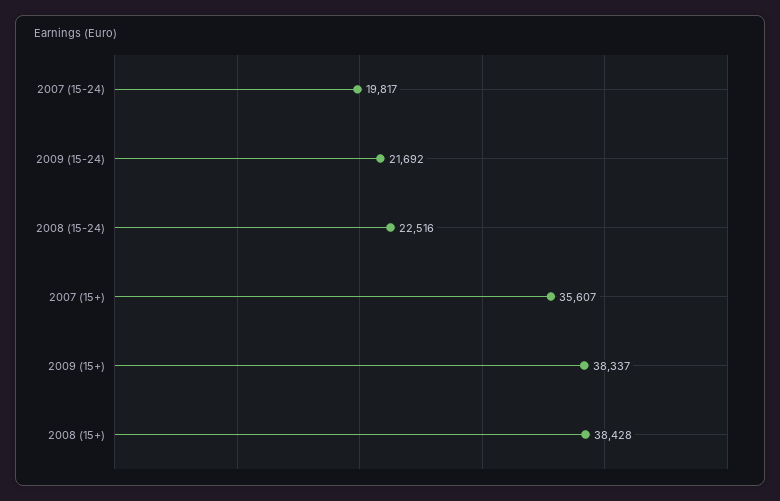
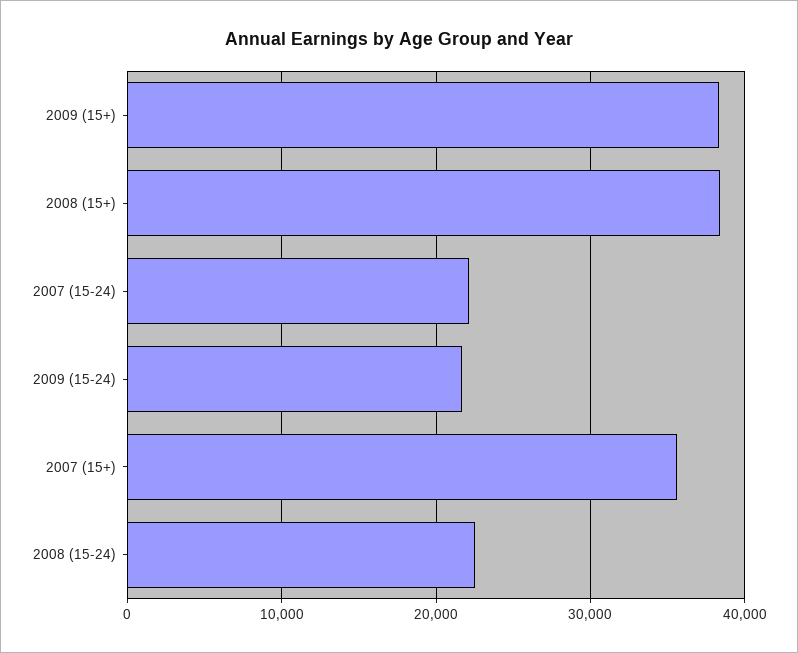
  {
-   "2007 (15-24)": 19817,
+   "2007 (15-24)": 22000,
    "2009 (15-24)": 21692,
    "2008 (15-24)": 22516,
    "2007 (15+)": 35607,
    "2009 (15+)": 38337,
    "2008 (15+)": 38428
  }

